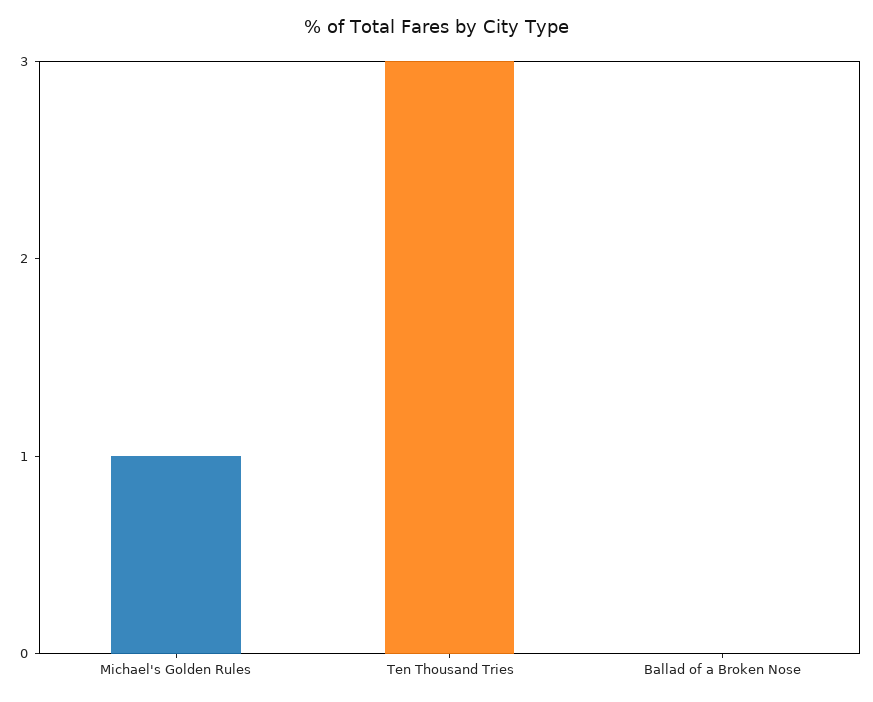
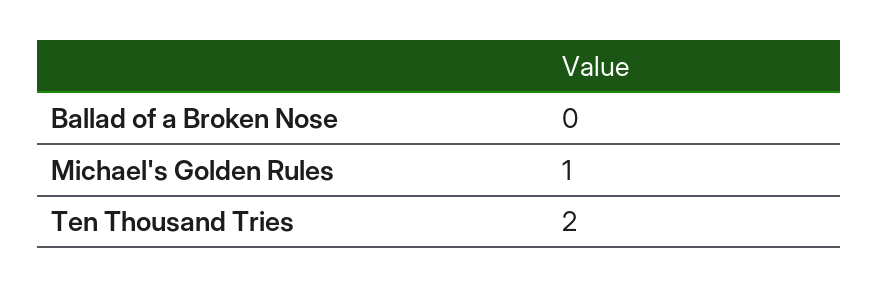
  {
    "Michael's Golden Rules": 1,
-   "Ten Thousand Tries": 3,
+   "Ten Thousand Tries": 2,
    "Ballad of a Broken Nose": 0
  }

